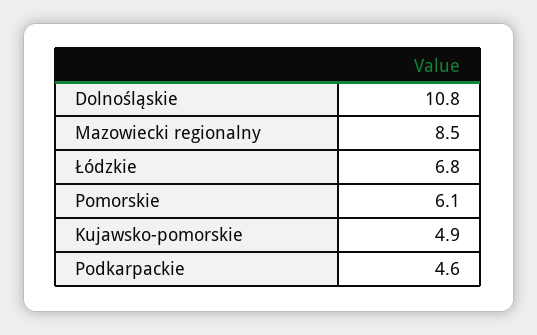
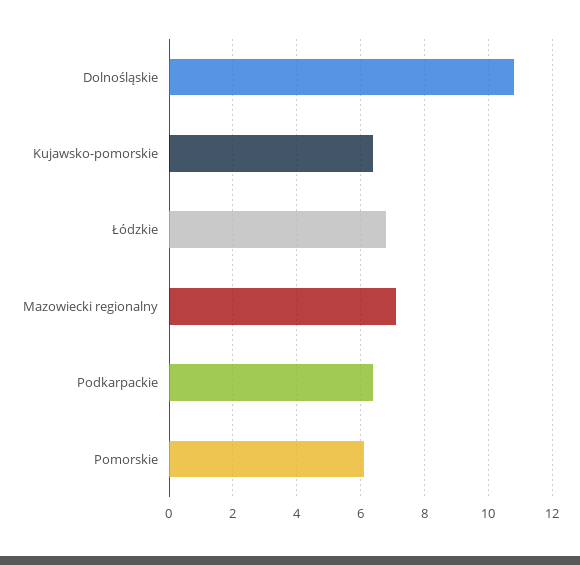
  {
    "Dolnośląskie": 10.8,
-   "Mazowiecki regionalny": 8.5,
+   "Mazowiecki regionalny": 7,
    "Łódzkie": 6.8,
    "Pomorskie": 6.1,
-   "Kujawsko-pomorskie": 4.9,
+   "Kujawsko-pomorskie": 6.5,
-   "Podkarpackie": 4.6
+   "Podkarpackie": 6.5
  }

